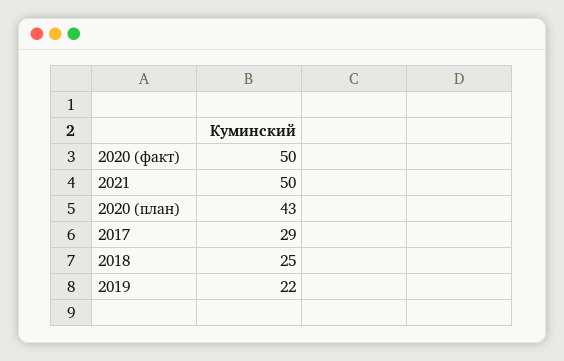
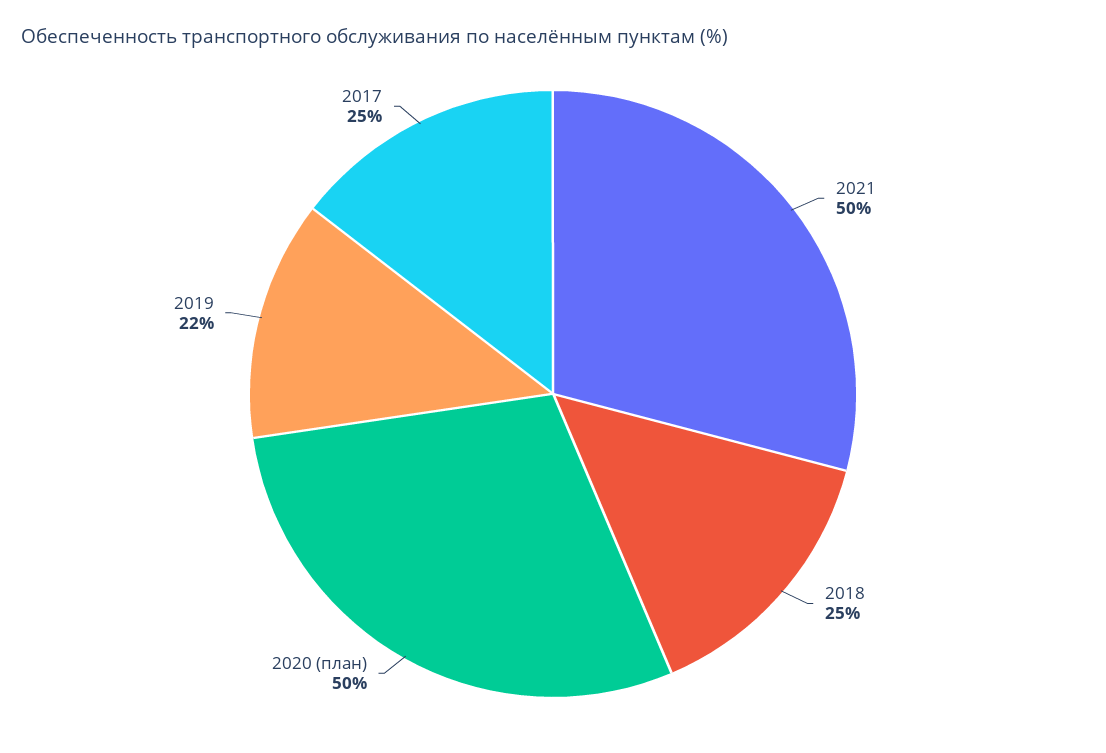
  {
-   "2020 (факт)": 50,
    "2021": 50,
-   "2020 (план)": 43,
+   "2020 (план)": 50,
-   "2017": 29,
+   "2017": 25,
    "2018": 25,
    "2019": 22
  }

